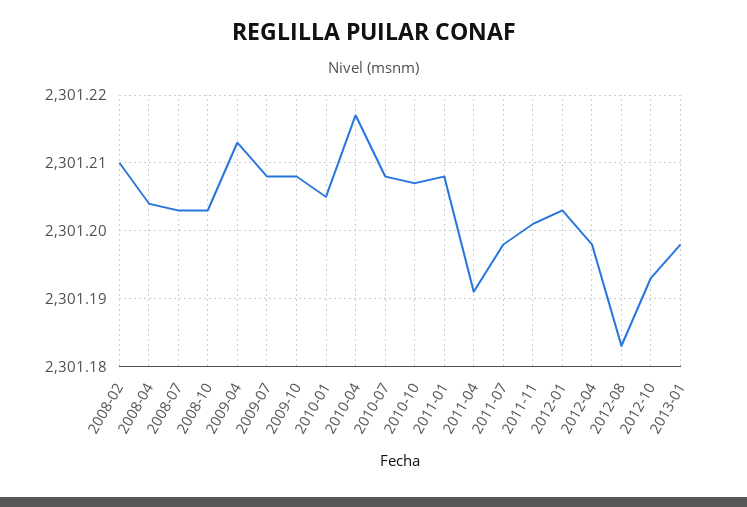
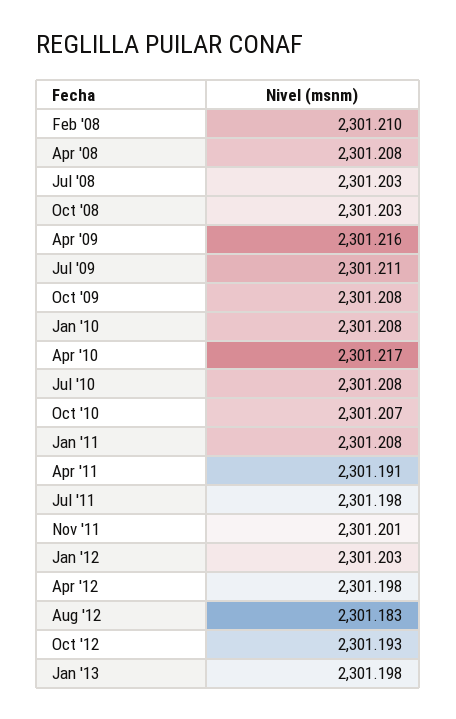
  {
    "2008-02": 2301.21,
-   "2008-04": 2301.204,
+   "2008-04": 2301.208,
    "2008-07": 2301.203,
    "2008-10": 2301.203,
-   "2009-04": 2301.213,
+   "2009-04": 2301.216,
-   "2009-07": 2301.208,
+   "2009-07": 2301.211,
    "2009-10": 2301.208,
-   "2010-01": 2301.205,
+   "2010-01": 2301.208,
    "2010-04": 2301.217,
    "2010-07": 2301.208,
    "2010-10": 2301.207,
    "2011-01": 2301.208,
    "2011-04": 2301.191,
    "2011-07": 2301.198,
    "2011-11": 2301.201,
    "2012-01": 2301.203,
    "2012-04": 2301.198,
    "2012-08": 2301.183,
    "2012-10": 2301.193,
    "2013-01": 2301.198
  }

